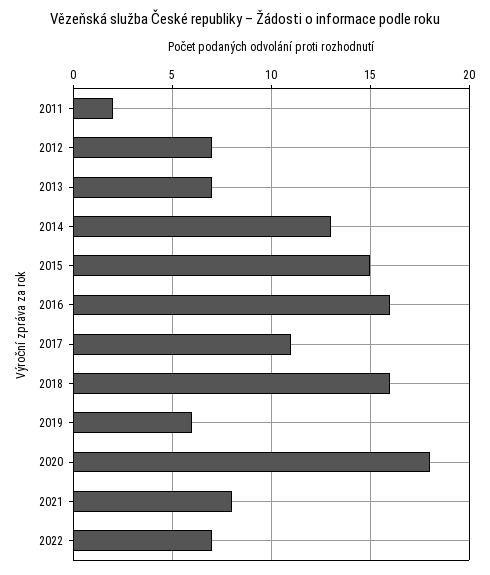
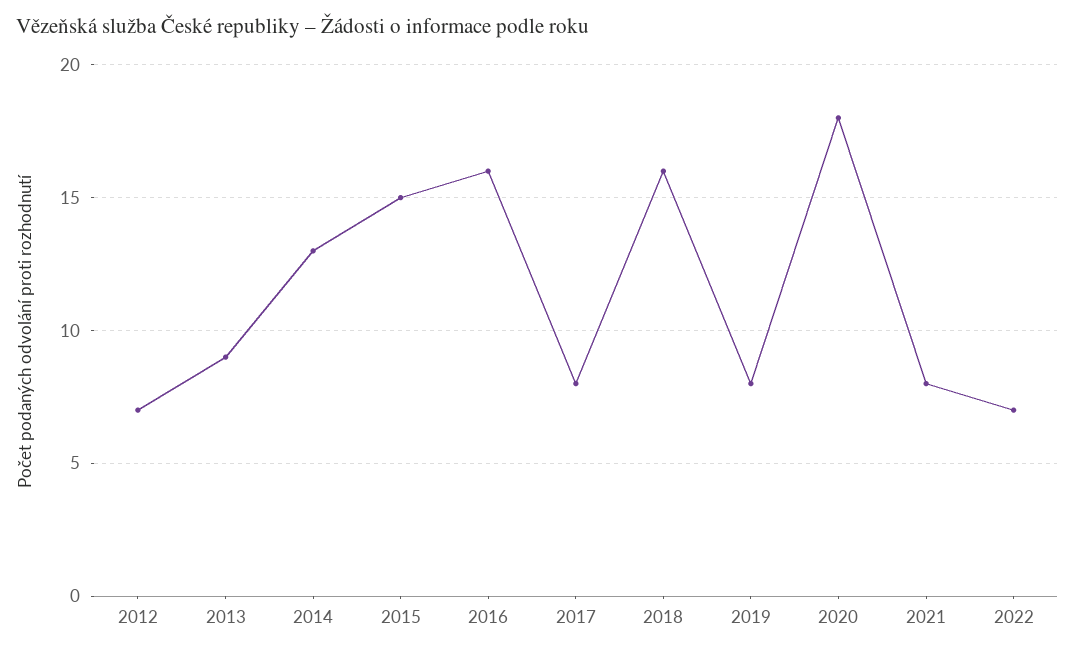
  {
-   "2011": 2,
    "2012": 7,
-   "2013": 7,
+   "2013": 9,
    "2014": 13,
    "2015": 15,
    "2016": 16,
-   "2017": 11,
+   "2017": 8,
    "2018": 16,
-   "2019": 6,
+   "2019": 8,
    "2020": 18,
    "2021": 8,
    "2022": 7
  }

